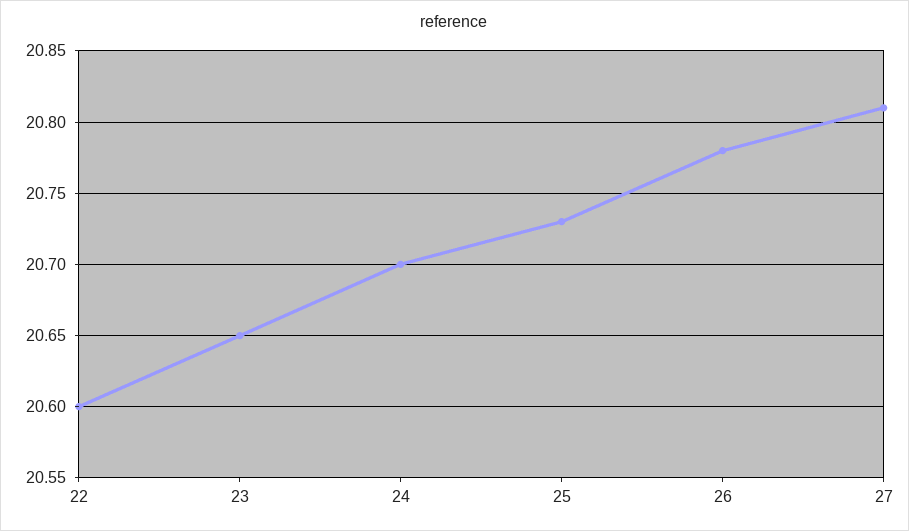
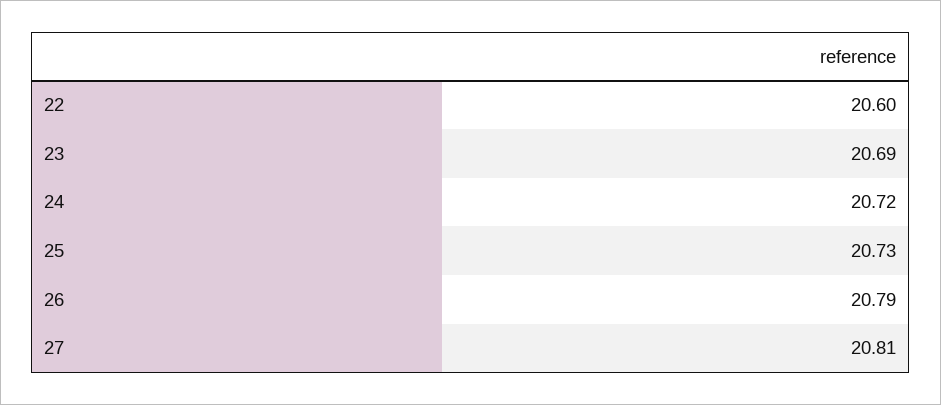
  {
    "22": 20.6,
-   "23": 20.65,
+   "23": 20.69,
-   "24": 20.7,
+   "24": 20.72,
    "25": 20.73,
-   "26": 20.78,
+   "26": 20.79,
    "27": 20.81
  }

